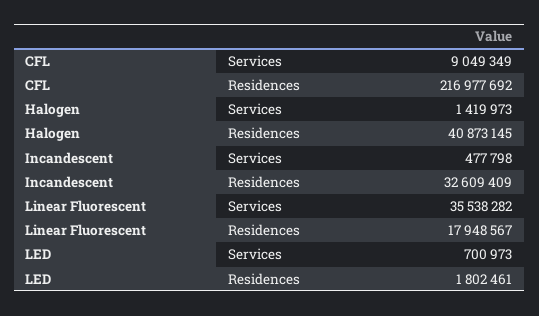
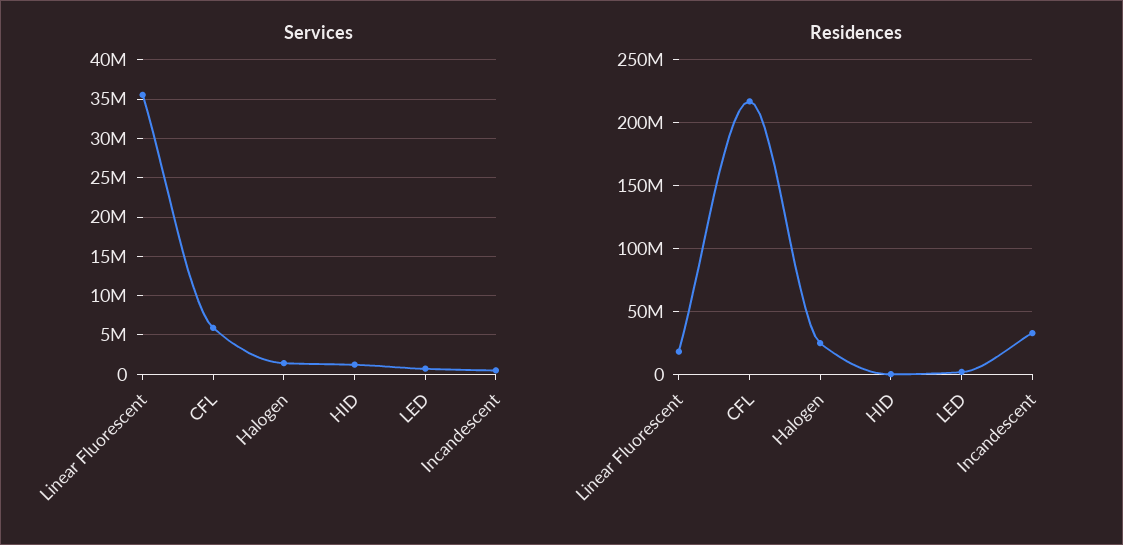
  {
    "Services": {
-     "CFL": 9049349,
+     "CFL": 6000000,
      "Halogen": 1419973,
      "Incandescent": 477798,
      "Linear Fluorescent": 35538282,
-     "LED": 700973
+     "LED": 700973,
+     "HID": 1000000
    },
    "Residences": {
      "CFL": 216977692,
-     "Halogen": 40873145,
+     "Halogen": 25000000,
      "Incandescent": 32609409,
      "Linear Fluorescent": 17948567,
-     "LED": 1802461
+     "LED": 1802461,
+     "HID": 0
    }
  }

